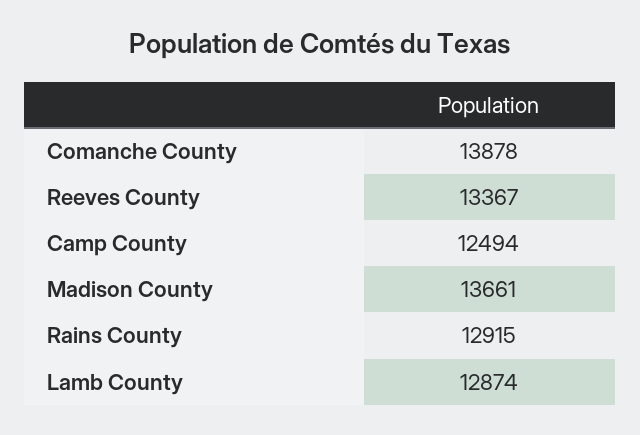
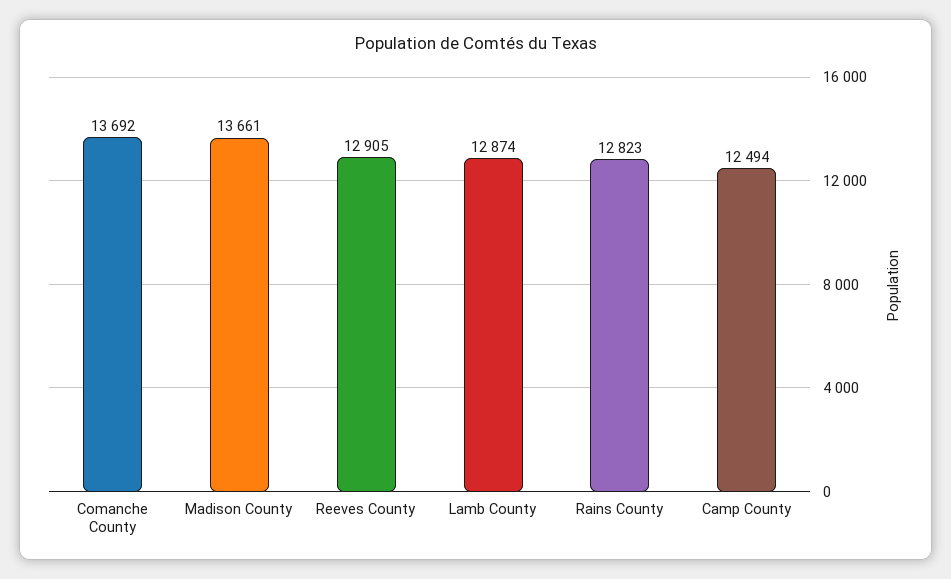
  {
-   "Comanche County": 13878,
+   "Comanche County": 13692,
-   "Reeves County": 13367,
+   "Reeves County": 12905,
    "Camp County": 12494,
    "Madison County": 13661,
-   "Rains County": 12915,
+   "Rains County": 12823,
    "Lamb County": 12874
  }

